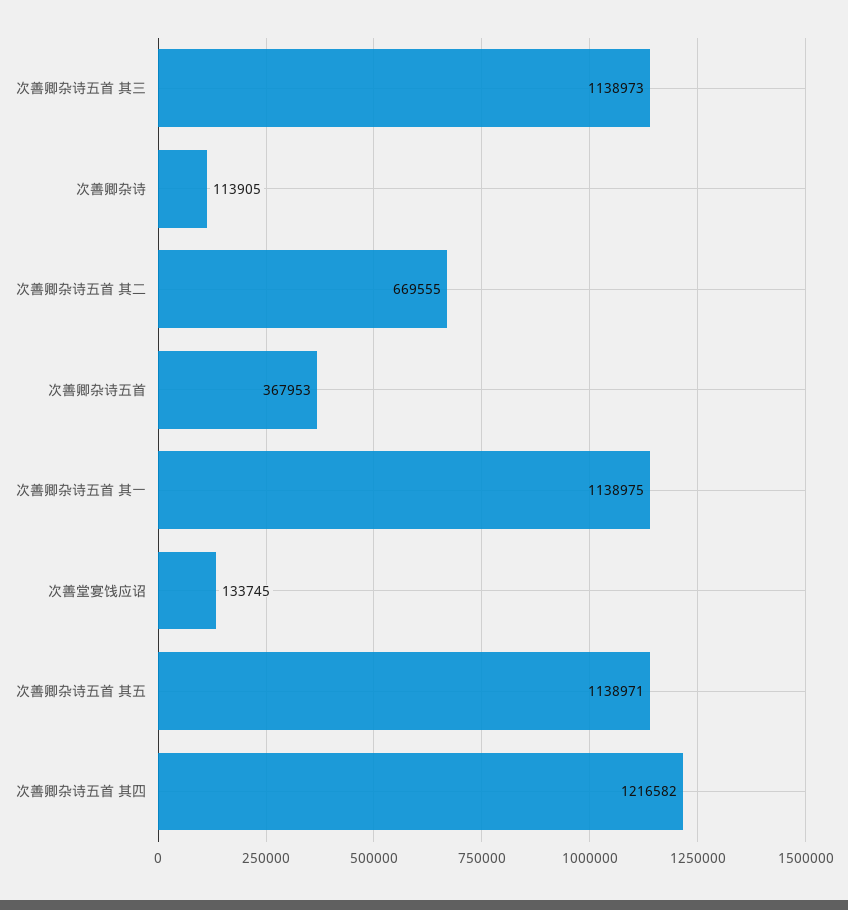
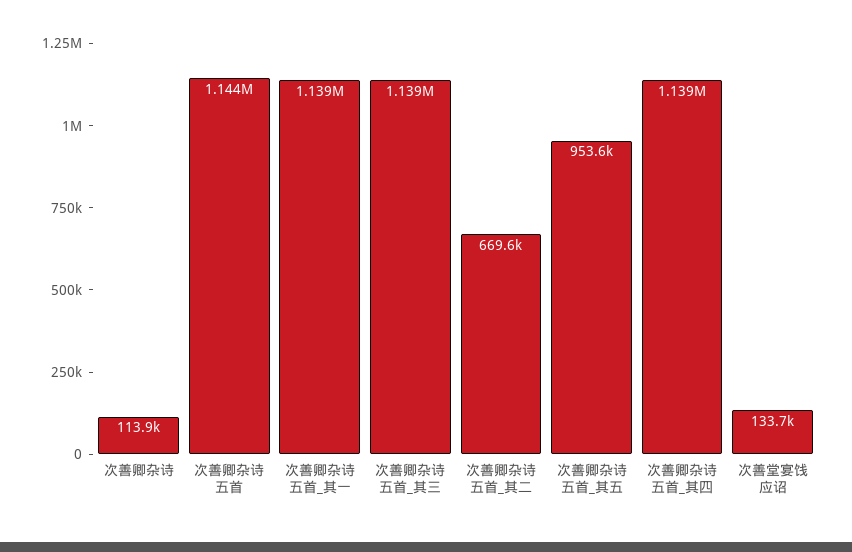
  {
    "次善卿杂诗五首 其三": 1138973,
    "次善卿杂诗": 113905,
    "次善卿杂诗五首 其二": 669555,
-   "次善卿杂诗五首": 367953,
+   "次善卿杂诗五首": 1144000,
    "次善卿杂诗五首 其一": 1138975,
    "次善堂宴饯应诏": 133745,
-   "次善卿杂诗五首 其五": 1138971,
+   "次善卿杂诗五首 其五": 953600,
-   "次善卿杂诗五首 其四": 1216582
+   "次善卿杂诗五首 其四": 1139000
  }

